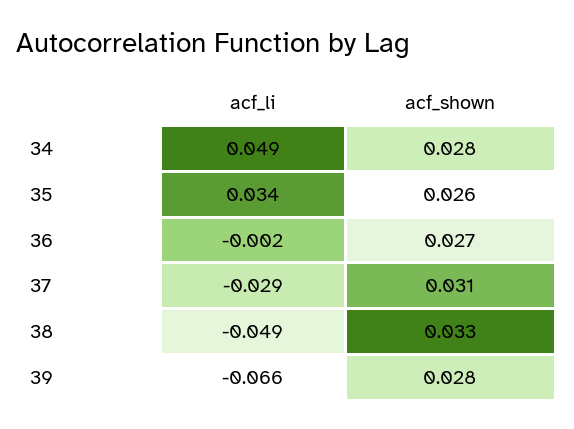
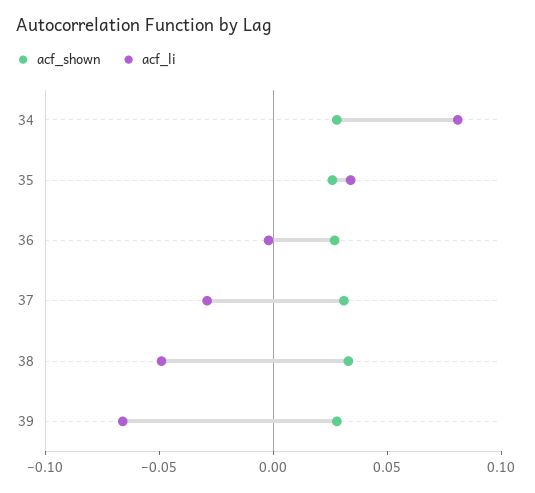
  {
    "acf_li": {
-     "34": 0.049,
+     "34": 0.08,
      "35": 0.034,
      "36": -0.002,
      "37": -0.029,
      "38": -0.049,
      "39": -0.066
    },
    "acf_shown": {
      "34": 0.028,
      "35": 0.026,
      "36": 0.027,
      "37": 0.031,
      "38": 0.033,
      "39": 0.028
    }
  }

